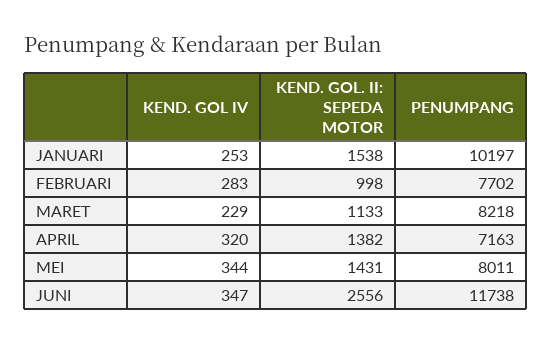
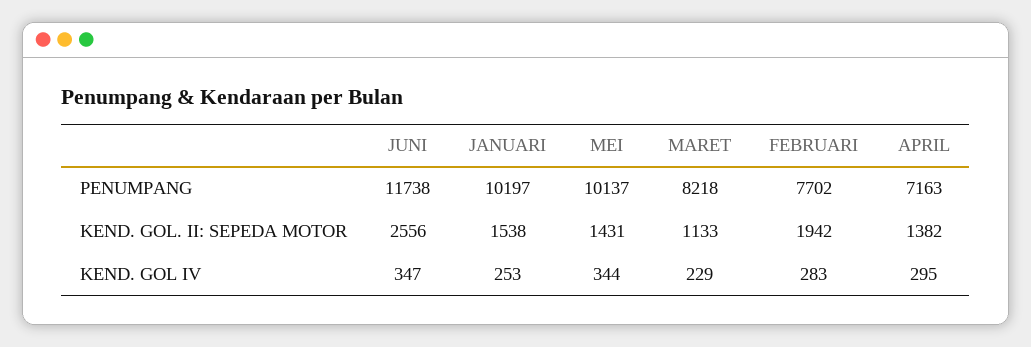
  {
    "KEND. GOL IV": {
      "JANUARI": 253,
      "FEBRUARI": 283,
      "MARET": 229,
-     "APRIL": 320,
+     "APRIL": 295,
      "MEI": 344,
      "JUNI": 347
    },
    "KEND. GOL. II: SEPEDA MOTOR": {
      "JANUARI": 1538,
-     "FEBRUARI": 998,
+     "FEBRUARI": 1942,
      "MARET": 1133,
      "APRIL": 1382,
      "MEI": 1431,
      "JUNI": 2556
    },
    "PENUMPANG": {
      "JANUARI": 10197,
      "FEBRUARI": 7702,
      "MARET": 8218,
      "APRIL": 7163,
-     "MEI": 8011,
+     "MEI": 10137,
      "JUNI": 11738
    }
  }

